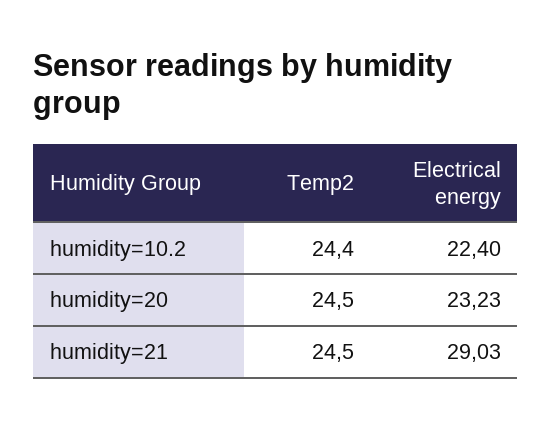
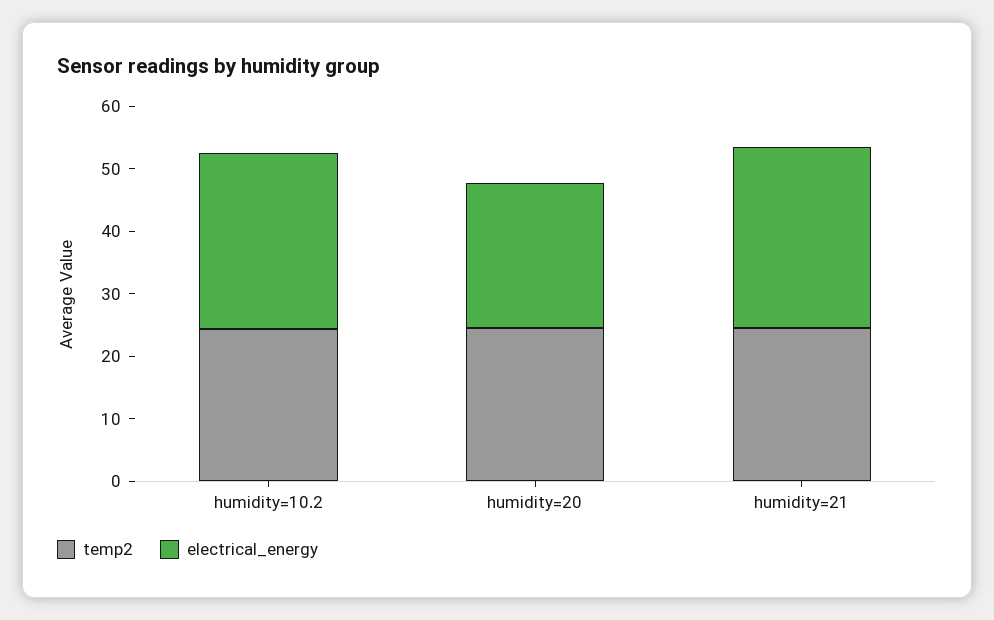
  {
    "Temp2": {
      "humidity=10.2": 24.4,
      "humidity=20": 24.5,
      "humidity=21": 24.5
    },
    "Electrical energy": {
-     "humidity=10.2": 22.4,
+     "humidity=10.2": 28,
      "humidity=20": 23.23,
      "humidity=21": 29.03
    }
  }

